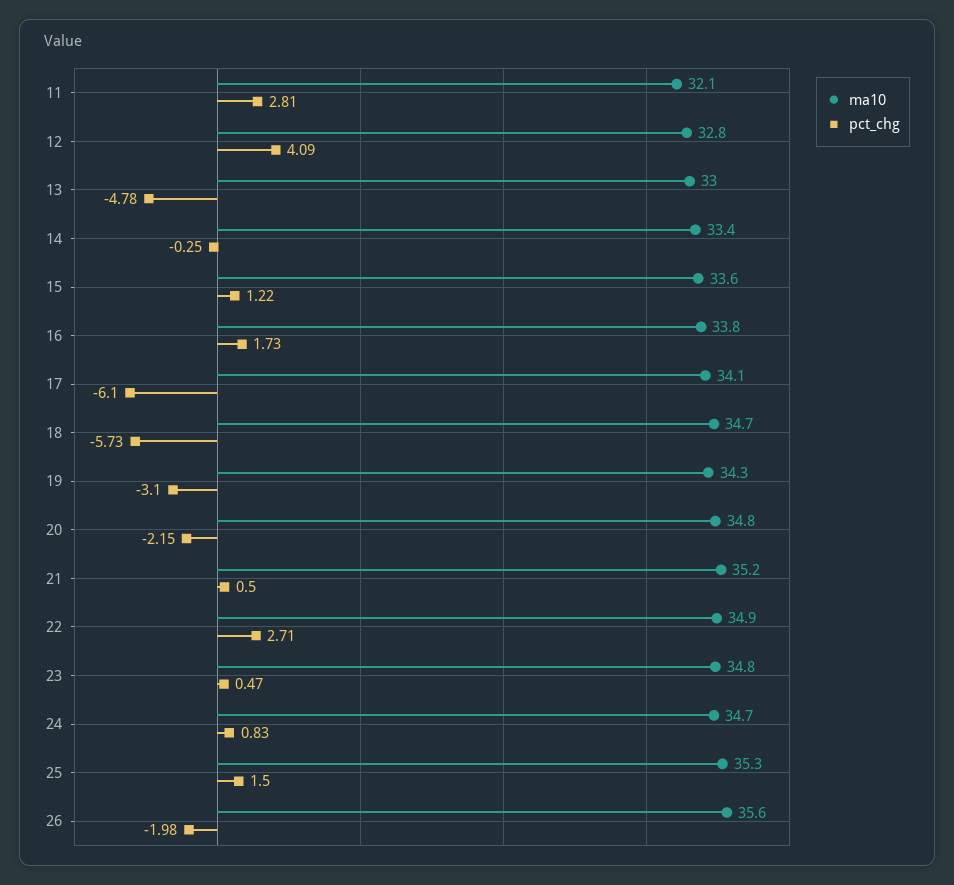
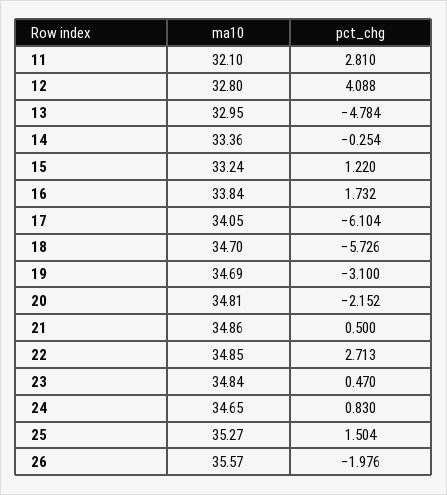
  {
    "ma10": {
      "11": 32.1,
      "12": 32.8,
      "13": 32.95,
      "14": 33.36,
-     "15": 33.6,
+     "15": 33.24,
      "16": 33.84,
      "17": 34.05,
      "18": 34.7,
-     "19": 34.3,
+     "19": 34.69,
      "20": 34.81,
-     "21": 35.2,
+     "21": 34.86,
      "22": 34.85,
      "23": 34.84,
      "24": 34.65,
      "25": 35.27,
      "26": 35.57
    },
    "pct_chg": {
      "11": 2.81,
      "12": 4.088,
      "13": -4.784,
      "14": -0.254,
      "15": 1.22,
      "16": 1.732,
      "17": -6.104,
      "18": -5.726,
      "19": -3.1,
      "20": -2.152,
      "21": 0.5,
      "22": 2.713,
      "23": 0.47,
      "24": 0.83,
      "25": 1.504,
      "26": -1.976
    }
  }

